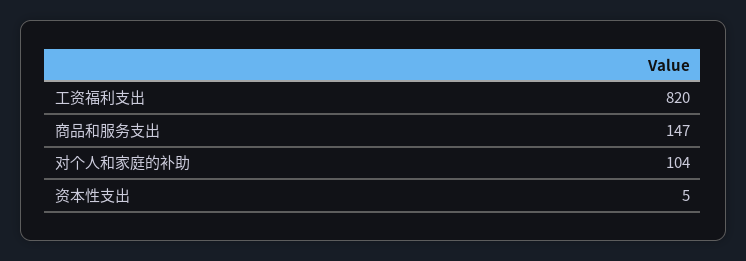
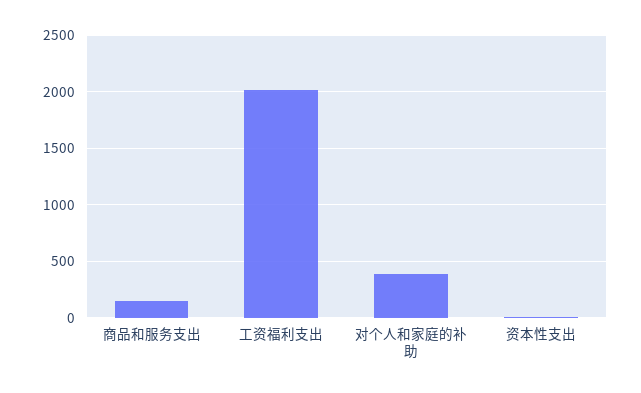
  {
-   "工资福利支出": 820,
+   "工资福利支出": 2000,
    "商品和服务支出": 147,
-   "对个人和家庭的补助": 104,
+   "对个人和家庭的补助": 400,
    "资本性支出": 5
  }

